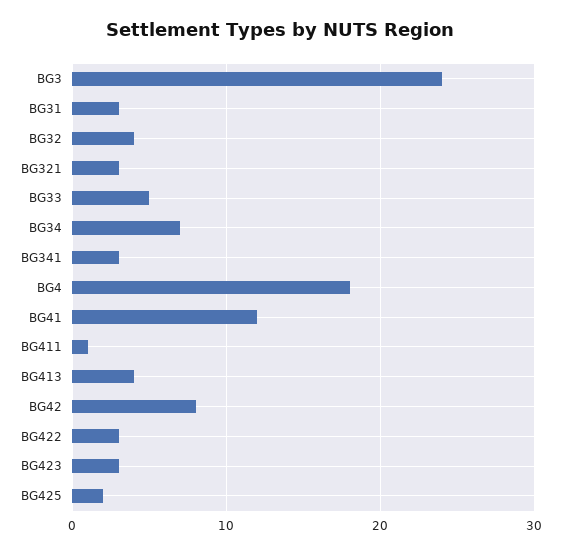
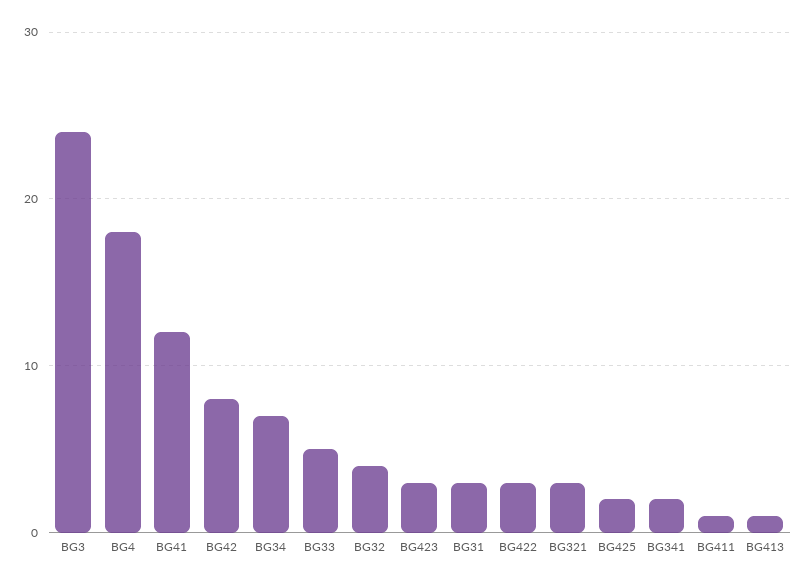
  {
    "BG3": 24,
    "BG31": 3,
    "BG32": 4,
    "BG321": 3,
    "BG33": 5,
    "BG34": 7,
-   "BG341": 3,
+   "BG341": 2,
    "BG4": 18,
    "BG41": 12,
    "BG411": 1,
-   "BG413": 4,
+   "BG413": 1,
    "BG42": 8,
    "BG422": 3,
    "BG423": 3,
    "BG425": 2
  }

